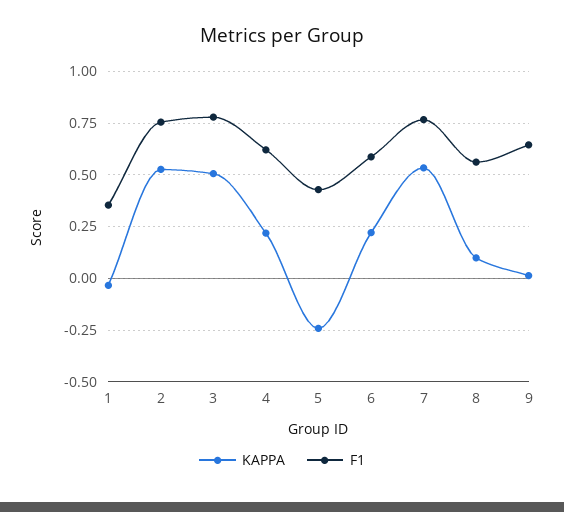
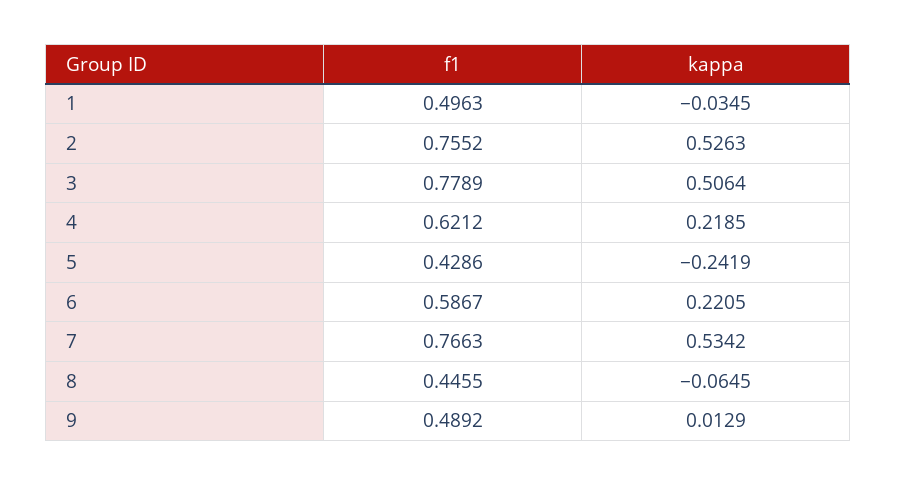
  {
    "KAPPA": {
      "1": -0.0345,
      "2": 0.5263,
      "3": 0.5064,
      "4": 0.2185,
      "5": -0.2419,
      "6": 0.2205,
      "7": 0.5342,
-     "8": 0.1,
+     "8": -0.0645,
      "9": 0.0129
    },
    "F1": {
-     "1": 0.35,
+     "1": 0.4963,
      "2": 0.7552,
      "3": 0.7789,
      "4": 0.6212,
      "5": 0.4286,
      "6": 0.5867,
      "7": 0.7663,
-     "8": 0.55,
+     "8": 0.4455,
-     "9": 0.65
+     "9": 0.4892
    }
  }

